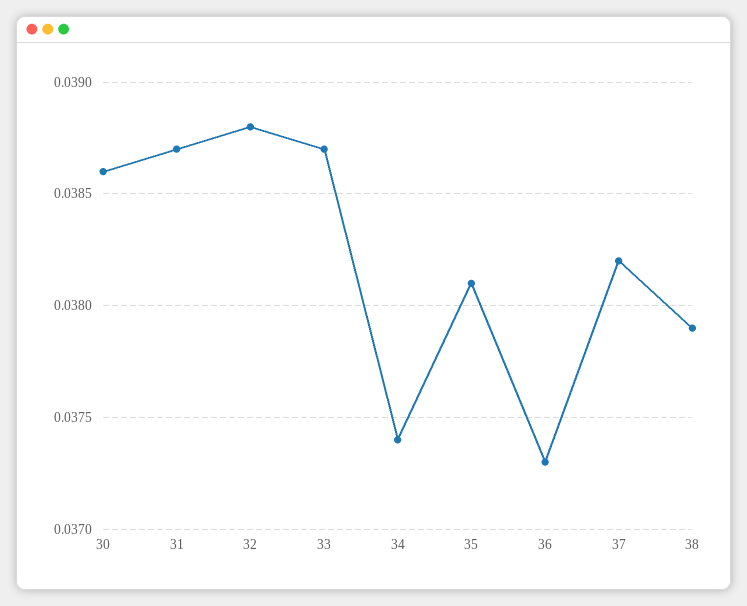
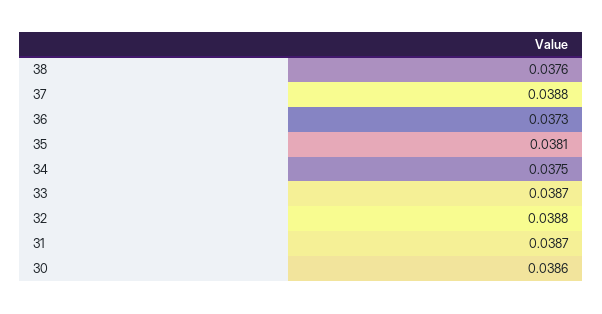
  {
    "30": 0.0386,
    "31": 0.0387,
    "32": 0.0388,
    "33": 0.0387,
-   "34": 0.0374,
+   "34": 0.0375,
    "35": 0.0381,
    "36": 0.0373,
-   "37": 0.0382,
+   "37": 0.0388,
-   "38": 0.0379
+   "38": 0.0376
  }

